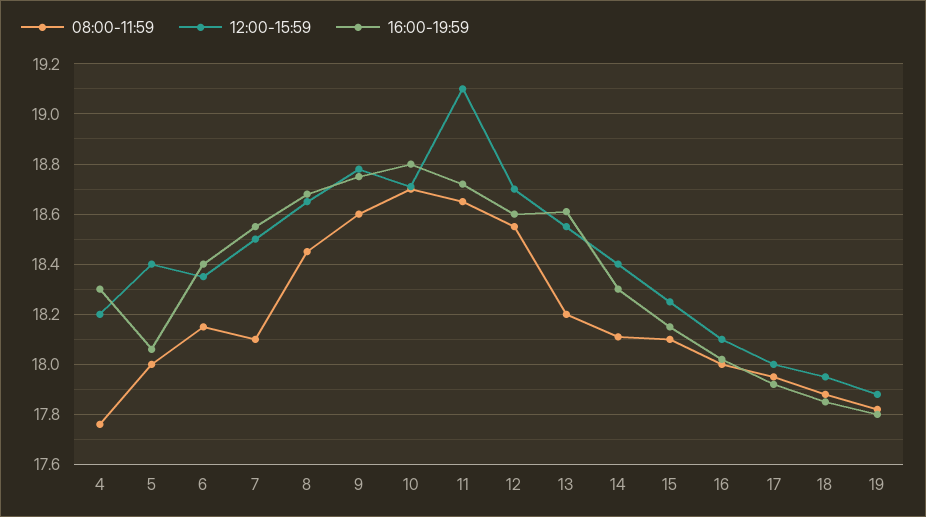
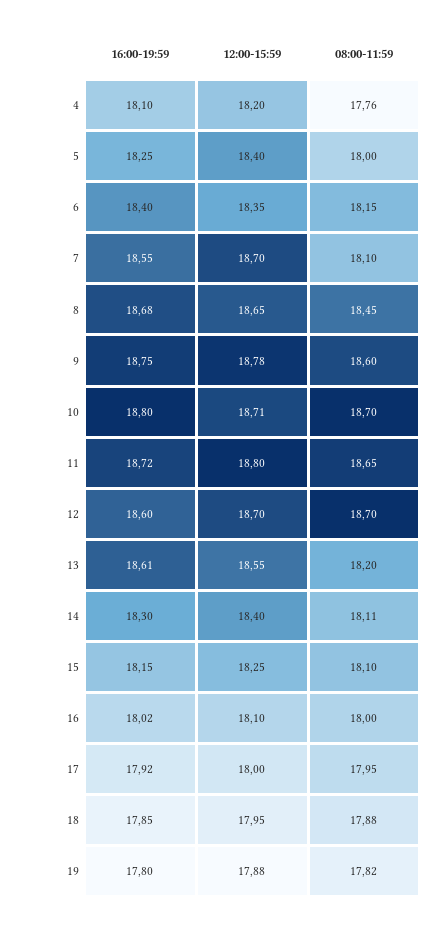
  {
    "08:00-11:59": {
      "4": 17.76,
      "5": 18,
      "6": 18.15,
      "7": 18.1,
      "8": 18.45,
      "9": 18.6,
      "10": 18.7,
      "11": 18.65,
-     "12": 18.55,
+     "12": 18.7,
      "13": 18.2,
      "14": 18.11,
      "15": 18.1,
      "16": 18,
      "17": 17.95,
      "18": 17.88,
      "19": 17.82
    },
    "12:00-15:59": {
      "4": 18.2,
      "5": 18.4,
      "6": 18.35,
-     "7": 18.5,
+     "7": 18.7,
      "8": 18.65,
      "9": 18.78,
      "10": 18.71,
-     "11": 19.1,
+     "11": 18.8,
      "12": 18.7,
      "13": 18.55,
      "14": 18.4,
      "15": 18.25,
      "16": 18.1,
      "17": 18,
      "18": 17.95,
      "19": 17.88
    },
    "16:00-19:59": {
-     "4": 18.3,
+     "4": 18.1,
-     "5": 18.05,
+     "5": 18.25,
      "6": 18.4,
      "7": 18.55,
      "8": 18.68,
      "9": 18.75,
      "10": 18.8,
      "11": 18.72,
      "12": 18.6,
      "13": 18.61,
      "14": 18.3,
      "15": 18.15,
      "16": 18.02,
      "17": 17.92,
      "18": 17.85,
      "19": 17.8
    }
  }

